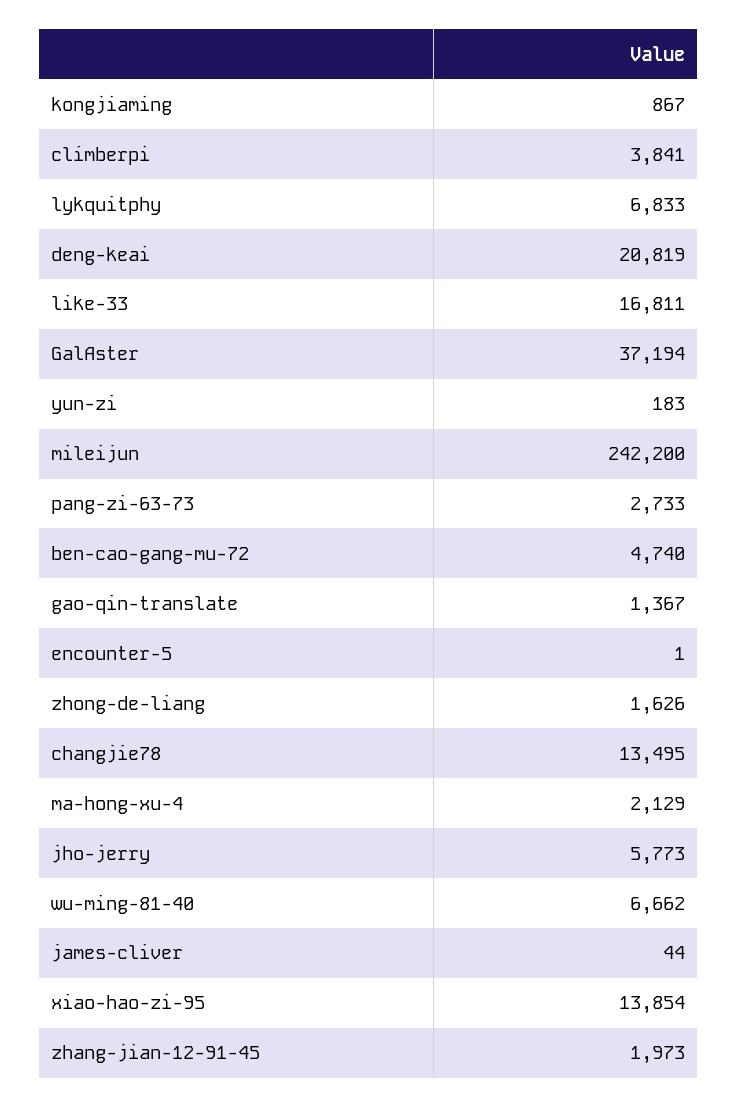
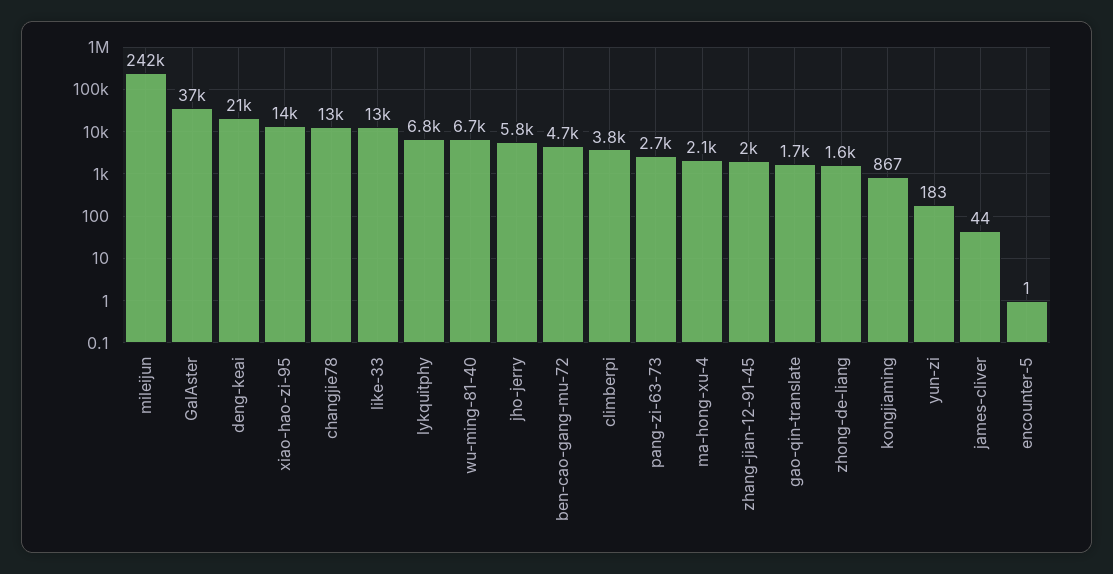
  {
    "kongjiaming": 867,
    "climberpi": 3841,
    "lykquitphy": 6833,
    "deng-keai": 20819,
-   "like-33": 16811,
+   "like-33": 13000,
    "GalAster": 37194,
    "yun-zi": 183,
    "mileijun": 242200,
    "pang-zi-63-73": 2733,
    "ben-cao-gang-mu-72": 4740,
-   "gao-qin-translate": 1367,
+   "gao-qin-translate": 1700,
    "encounter-5": 1,
    "zhong-de-liang": 1626,
    "changjie78": 13495,
    "ma-hong-xu-4": 2129,
    "jho-jerry": 5773,
    "wu-ming-81-40": 6662,
    "james-cliver": 44,
    "xiao-hao-zi-95": 13854,
    "zhang-jian-12-91-45": 1973
  }

